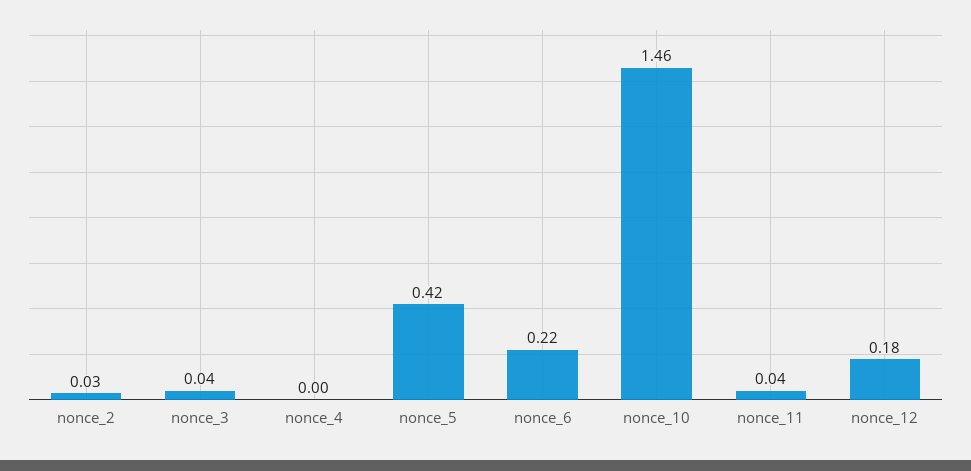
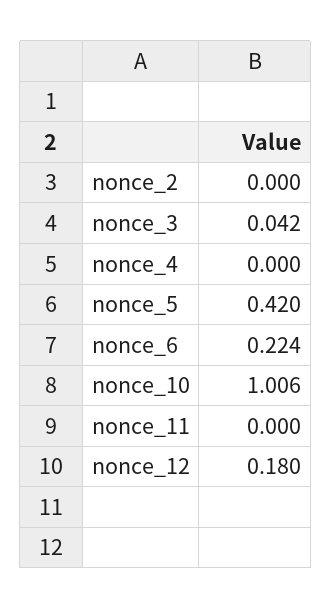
  {
-   "nonce_2": 0.03,
+   "nonce_2": 0,
    "nonce_3": 0.042,
    "nonce_4": 0,
    "nonce_5": 0.42,
    "nonce_6": 0.224,
-   "nonce_10": 1.46,
+   "nonce_10": 1.006,
-   "nonce_11": 0.04,
+   "nonce_11": 0,
    "nonce_12": 0.18
  }

